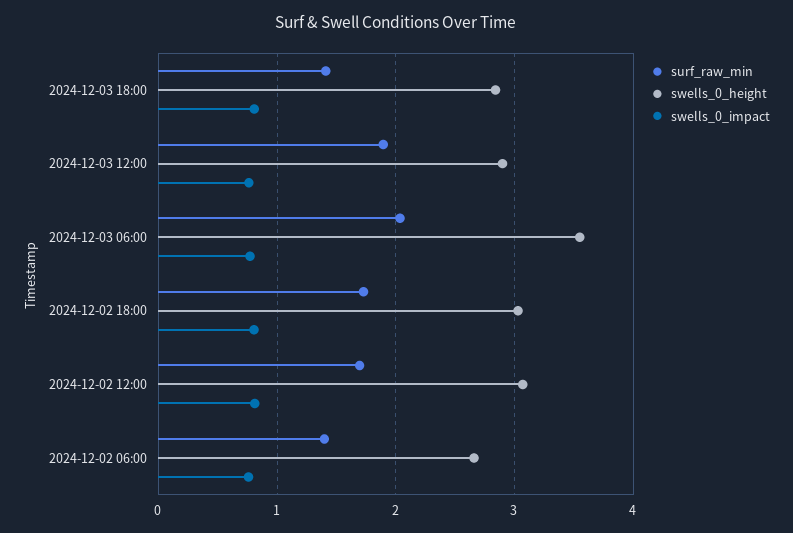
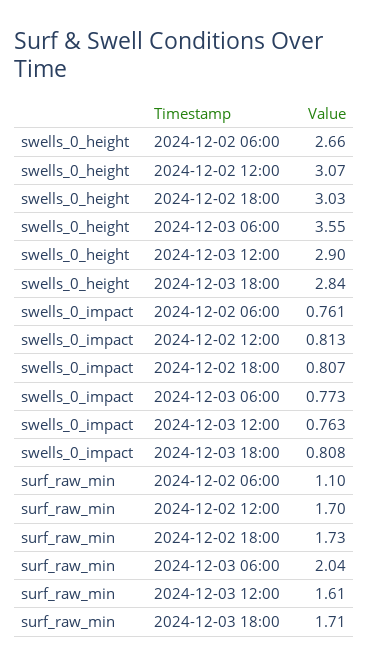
  {
    "surf_raw_min": {
-     "2024-12-03 18:00": 1.4,
+     "2024-12-03 18:00": 1.71,
-     "2024-12-03 12:00": 1.9,
+     "2024-12-03 12:00": 1.61,
      "2024-12-03 06:00": 2.04,
      "2024-12-02 18:00": 1.73,
      "2024-12-02 12:00": 1.7,
-     "2024-12-02 06:00": 1.4
+     "2024-12-02 06:00": 1.1
    },
    "swells_0_height": {
      "2024-12-03 18:00": 2.84,
      "2024-12-03 12:00": 2.9,
      "2024-12-03 06:00": 3.55,
      "2024-12-02 18:00": 3.03,
      "2024-12-02 12:00": 3.07,
      "2024-12-02 06:00": 2.66
    },
    "swells_0_impact": {
      "2024-12-03 18:00": 0.808,
      "2024-12-03 12:00": 0.763,
      "2024-12-03 06:00": 0.773,
      "2024-12-02 18:00": 0.807,
      "2024-12-02 12:00": 0.813,
      "2024-12-02 06:00": 0.761
    }
  }

